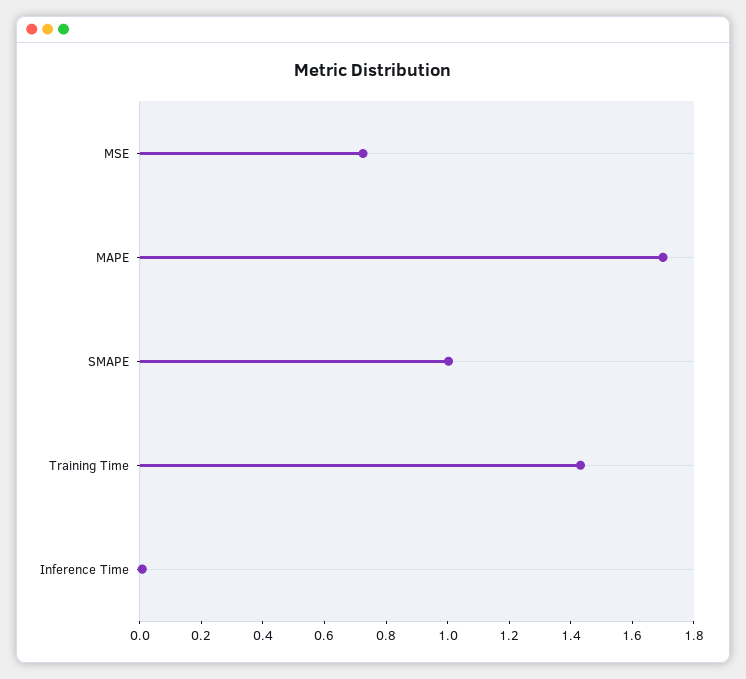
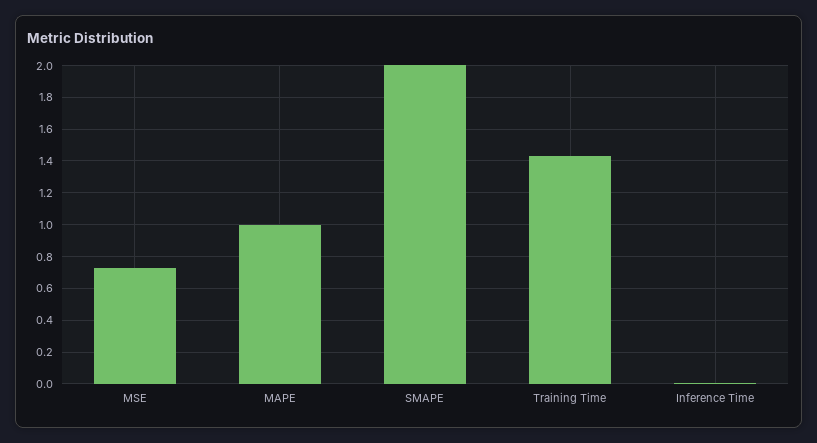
  {
    "MSE": 0.75,
-   "MAPE": 1.7,
+   "MAPE": 1,
-   "SMAPE": 1,
+   "SMAPE": 2,
    "Training Time": 1.45,
    "Inference Time": 0
  }

